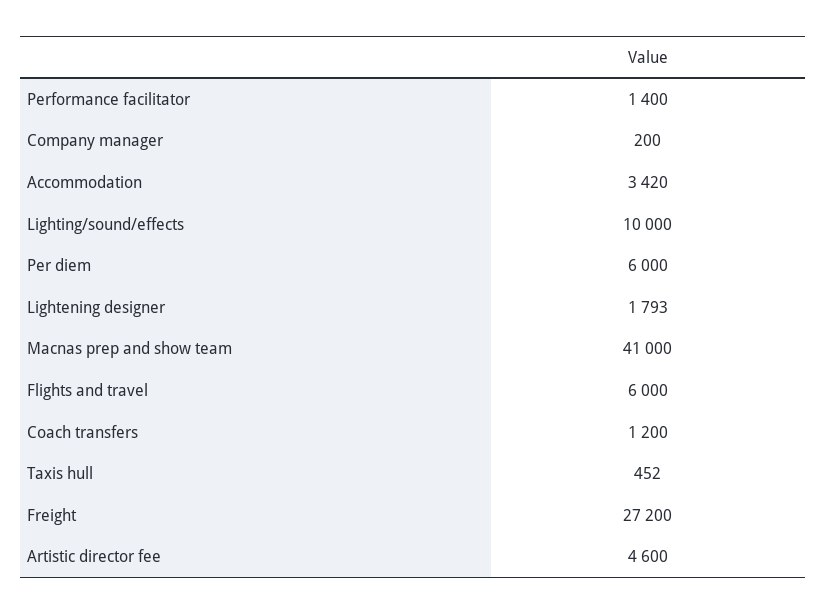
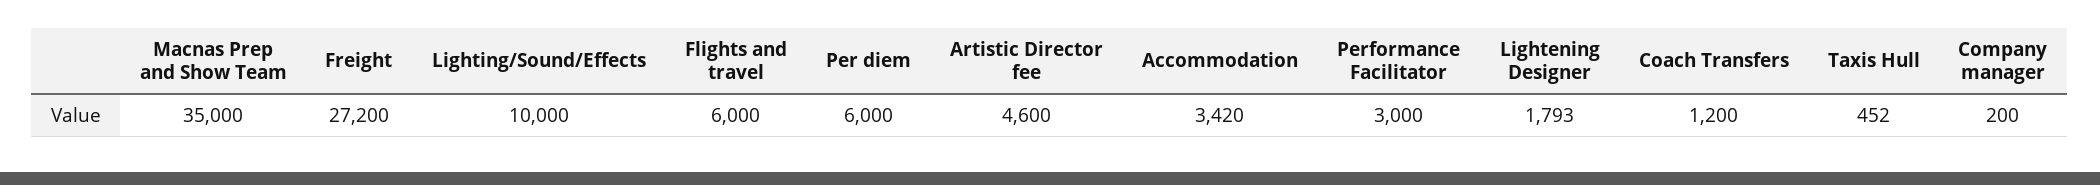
  {
-   "Performance facilitator": 1400,
+   "Performance facilitator": 3000,
    "Company manager": 200,
    "Accommodation": 3420,
    "Lighting/sound/effects": 10000,
    "Per diem": 6000,
    "Lightening designer": 1793,
-   "Macnas prep and show team": 41000,
+   "Macnas prep and show team": 35000,
    "Flights and travel": 6000,
    "Coach transfers": 1200,
    "Taxis hull": 452,
    "Freight": 27200,
    "Artistic director fee": 4600
  }

